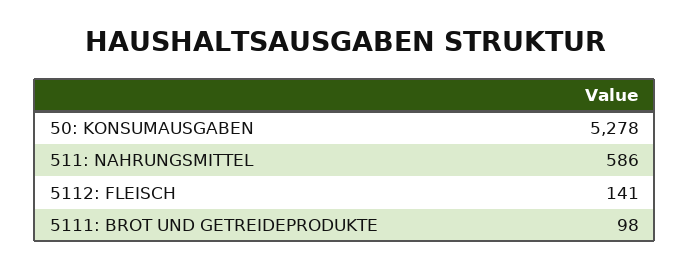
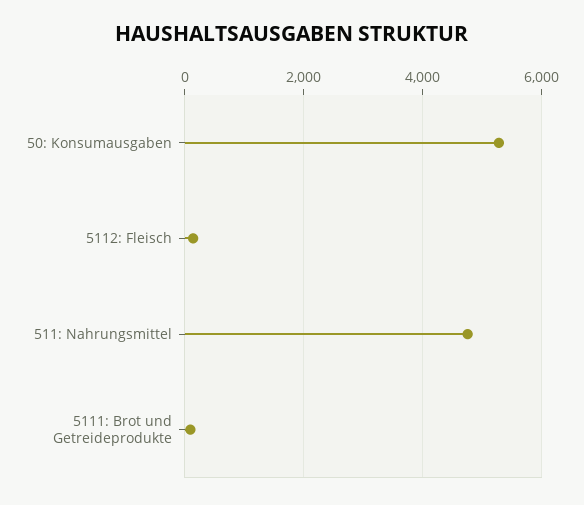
  {
    "50: KONSUMAUSGABEN": 5278,
-   "511: NAHRUNGSMITTEL": 586,
+   "511: NAHRUNGSMITTEL": 4800,
    "5112: FLEISCH": 141,
    "5111: BROT UND GETREIDEPRODUKTE": 98
  }

